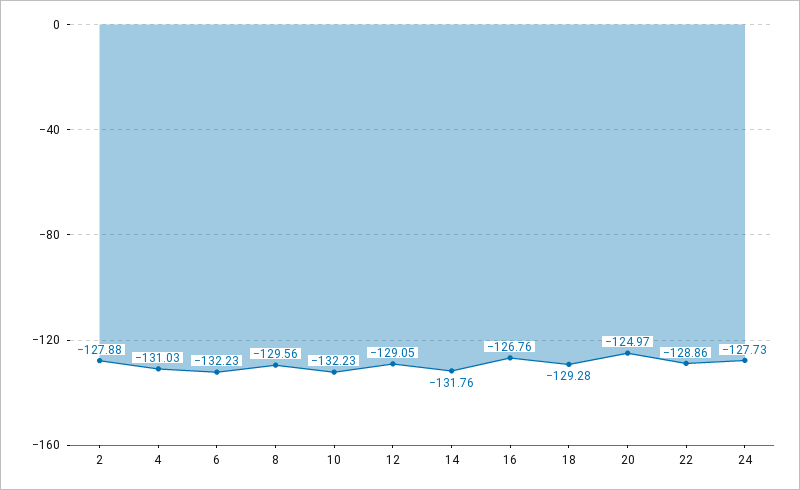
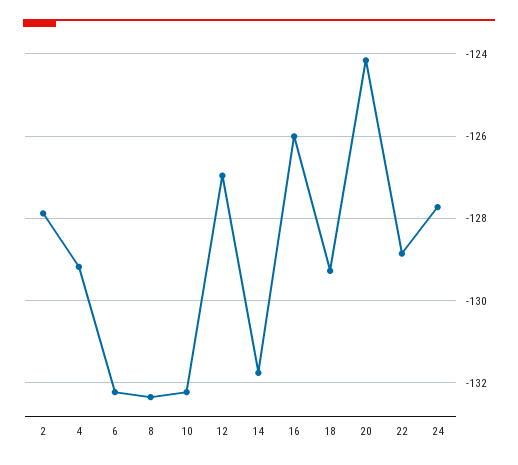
  {
    "2": -127.88,
-   "4": -131.03,
+   "4": -129.2,
    "6": -132.23,
-   "8": -129.56,
+   "8": -132.4,
    "10": -132.23,
-   "12": -129.05,
+   "12": -127,
    "14": -131.76,
-   "16": -126.76,
+   "16": -126,
    "18": -129.28,
-   "20": -124.97,
+   "20": -124.2,
    "22": -128.86,
    "24": -127.73
  }

